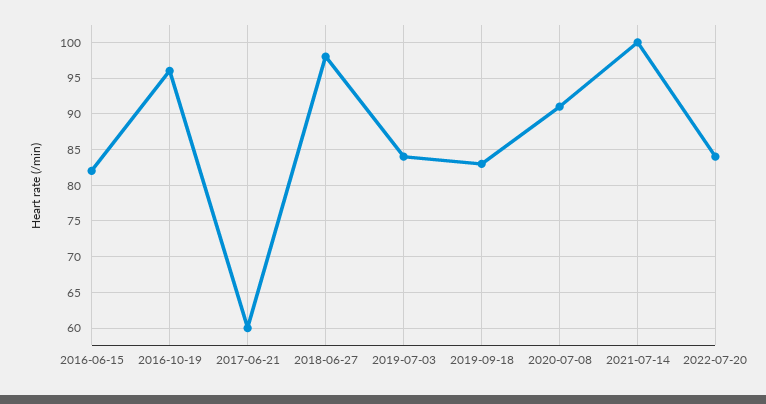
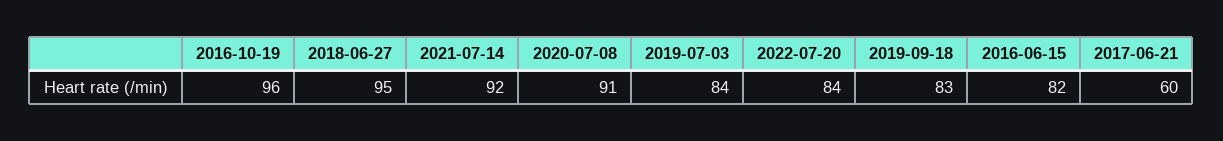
  {
    "2016-06-15": 82,
    "2016-10-19": 96,
    "2017-06-21": 60,
-   "2018-06-27": 98,
+   "2018-06-27": 95,
    "2019-07-03": 84,
    "2019-09-18": 83,
    "2020-07-08": 91,
-   "2021-07-14": 100,
+   "2021-07-14": 92,
    "2022-07-20": 84
  }

